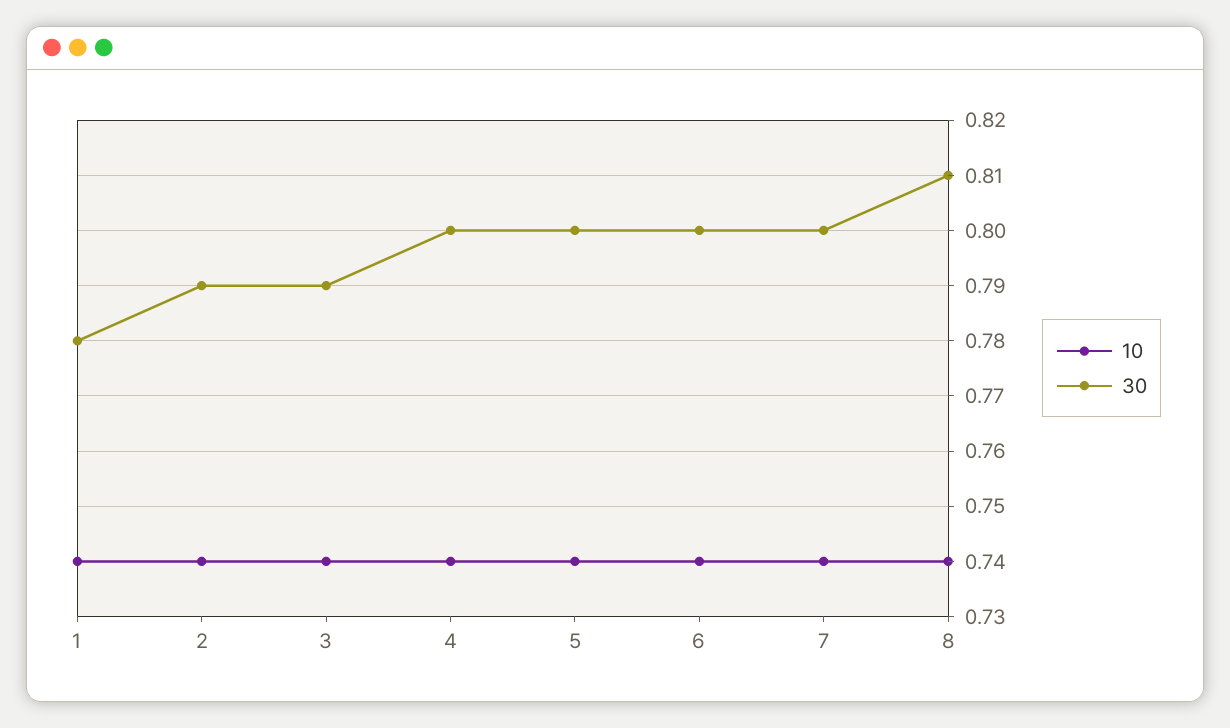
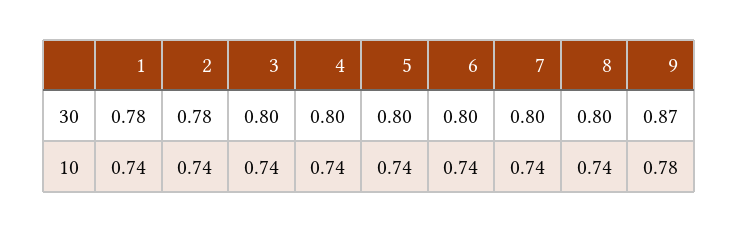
  {
    "10": {
      "1": 0.74,
      "2": 0.74,
      "3": 0.74,
      "4": 0.74,
      "5": 0.74,
      "6": 0.74,
      "7": 0.74,
-     "8": 0.74
+     "8": 0.74,
+     "9": 0.78
    },
    "30": {
      "1": 0.78,
-     "2": 0.79,
+     "2": 0.78,
-     "3": 0.79,
+     "3": 0.8,
      "4": 0.8,
      "5": 0.8,
      "6": 0.8,
      "7": 0.8,
-     "8": 0.81
+     "8": 0.8,
+     "9": 0.87
    }
  }

